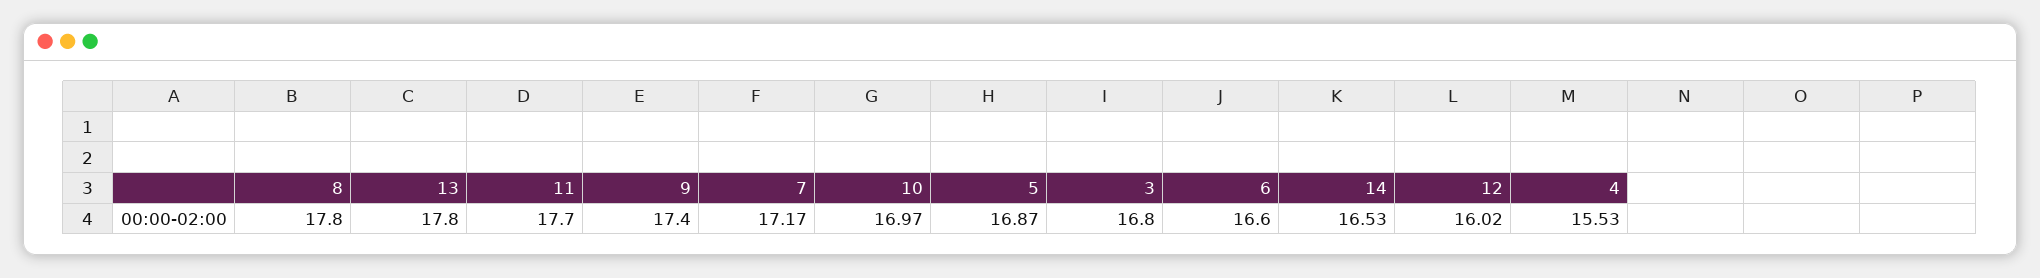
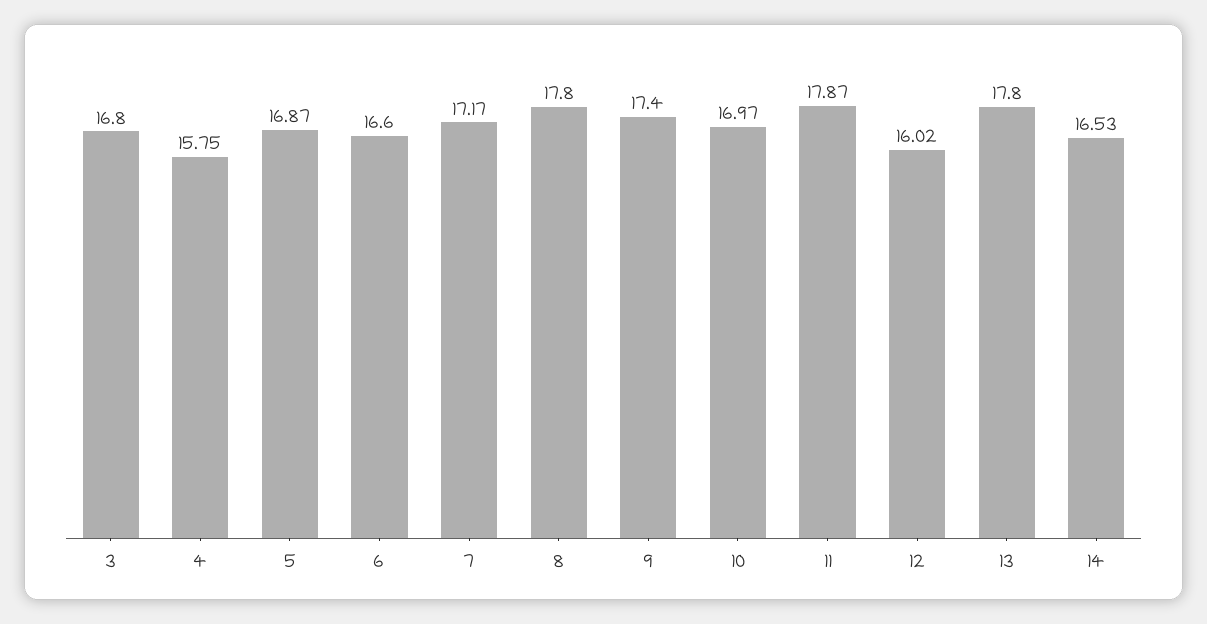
  {
    "8": 17.8,
    "13": 17.8,
-   "11": 17.7,
+   "11": 17.87,
    "9": 17.4,
    "7": 17.17,
    "10": 16.97,
    "5": 16.87,
    "3": 16.8,
    "6": 16.6,
    "14": 16.53,
    "12": 16.02,
-   "4": 15.53
+   "4": 15.75
  }

